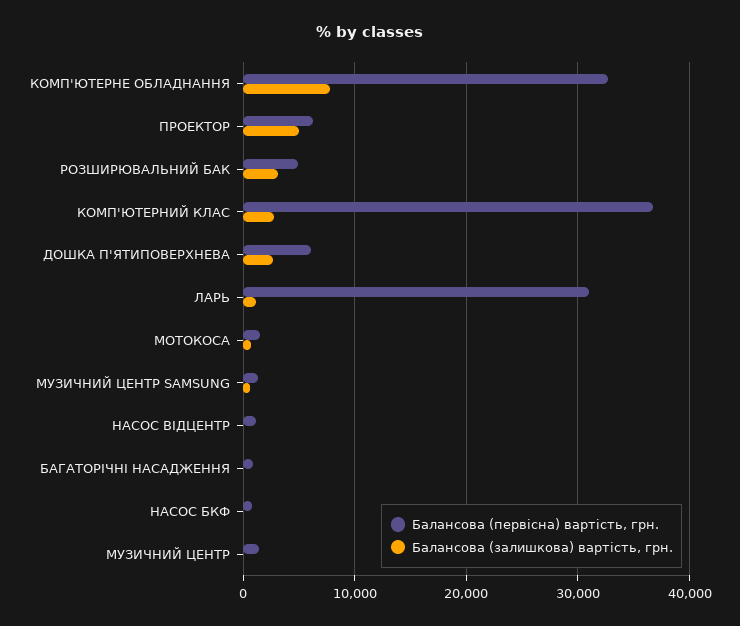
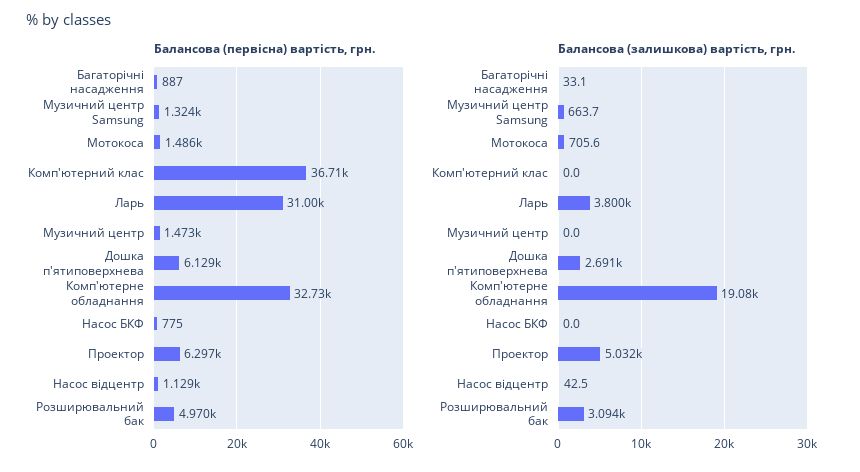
  {
    "Балансова (первісна) вартість, грн.": {
      "КОМП'ЮТЕРНЕ ОБЛАДНАННЯ": 32730,
      "ПРОЕКТОР": 6297,
      "РОЗШИРЮВАЛЬНИЙ БАК": 4970,
      "КОМП'ЮТЕРНИЙ КЛАС": 36710,
      "ДОШКА П'ЯТИПОВЕРХНЕВА": 6129,
      "ЛАРЬ": 31000,
      "МОТОКОСА": 1486,
      "МУЗИЧНИЙ ЦЕНТР SAMSUNG": 1324,
      "НАСОС ВІДЦЕНТР": 1129,
      "БАГАТОРІЧНІ НАСАДЖЕННЯ": 887,
      "НАСОС БКФ": 775,
      "МУЗИЧНИЙ ЦЕНТР": 1473
    },
    "Балансова (залишкова) вартість, грн.": {
-     "КОМП'ЮТЕРНЕ ОБЛАДНАННЯ": 8000,
+     "КОМП'ЮТЕРНЕ ОБЛАДНАННЯ": 19080,
      "ПРОЕКТОР": 5032,
      "РОЗШИРЮВАЛЬНИЙ БАК": 3094,
-     "КОМП'ЮТЕРНИЙ КЛАС": 3000,
+     "КОМП'ЮТЕРНИЙ КЛАС": 0,
      "ДОШКА П'ЯТИПОВЕРХНЕВА": 2691,
-     "ЛАРЬ": 1000,
+     "ЛАРЬ": 3800,
      "МОТОКОСА": 705.6,
      "МУЗИЧНИЙ ЦЕНТР SAMSUNG": 663.7,
      "НАСОС ВІДЦЕНТР": 42.5,
      "БАГАТОРІЧНІ НАСАДЖЕННЯ": 33.1,
      "НАСОС БКФ": 0,
      "МУЗИЧНИЙ ЦЕНТР": 0
    }
  }

